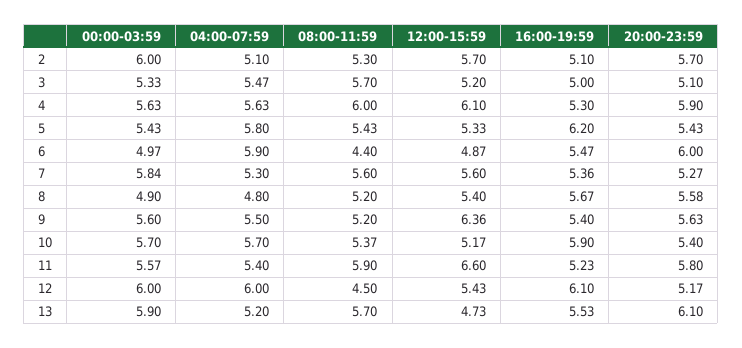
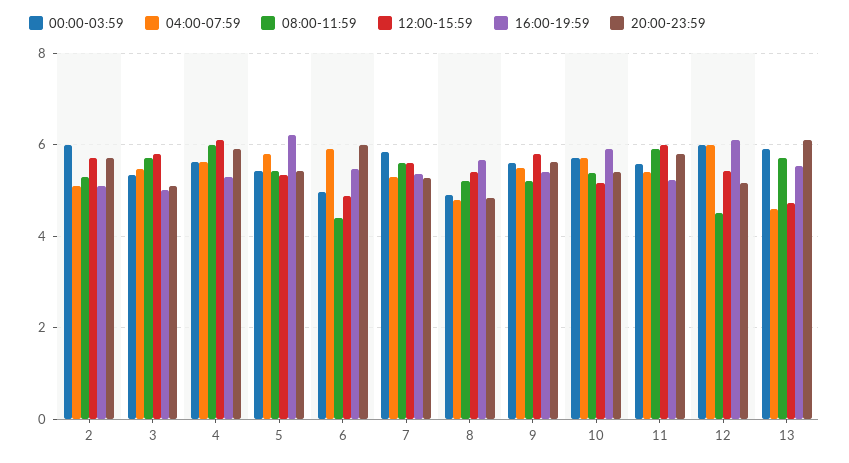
  {
    "00:00-03:59": {
      "2": 6,
      "3": 5.33,
      "4": 5.63,
      "5": 5.43,
      "6": 4.97,
      "7": 5.84,
      "8": 4.9,
      "9": 5.6,
      "10": 5.7,
      "11": 5.57,
      "12": 6,
      "13": 5.9
    },
    "04:00-07:59": {
      "2": 5.1,
      "3": 5.47,
      "4": 5.63,
      "5": 5.8,
      "6": 5.9,
      "7": 5.3,
      "8": 4.8,
      "9": 5.5,
      "10": 5.7,
      "11": 5.4,
      "12": 6,
-     "13": 5.2
+     "13": 4.6
    },
    "08:00-11:59": {
      "2": 5.3,
      "3": 5.7,
      "4": 6,
      "5": 5.43,
      "6": 4.4,
      "7": 5.6,
      "8": 5.2,
      "9": 5.2,
      "10": 5.37,
      "11": 5.9,
      "12": 4.5,
      "13": 5.7
    },
    "12:00-15:59": {
      "2": 5.7,
-     "3": 5.2,
+     "3": 5.8,
      "4": 6.1,
      "5": 5.33,
      "6": 4.87,
      "7": 5.6,
      "8": 5.4,
-     "9": 6.36,
+     "9": 5.8,
      "10": 5.17,
-     "11": 6.6,
+     "11": 6,
      "12": 5.43,
      "13": 4.73
    },
    "16:00-19:59": {
      "2": 5.1,
      "3": 5,
      "4": 5.3,
      "5": 6.2,
      "6": 5.47,
      "7": 5.36,
      "8": 5.67,
      "9": 5.4,
      "10": 5.9,
      "11": 5.23,
      "12": 6.1,
      "13": 5.53
    },
    "20:00-23:59": {
      "2": 5.7,
      "3": 5.1,
      "4": 5.9,
      "5": 5.43,
      "6": 6,
      "7": 5.27,
-     "8": 5.58,
+     "8": 4.8,
      "9": 5.63,
      "10": 5.4,
      "11": 5.8,
      "12": 5.17,
      "13": 6.1
    }
  }

